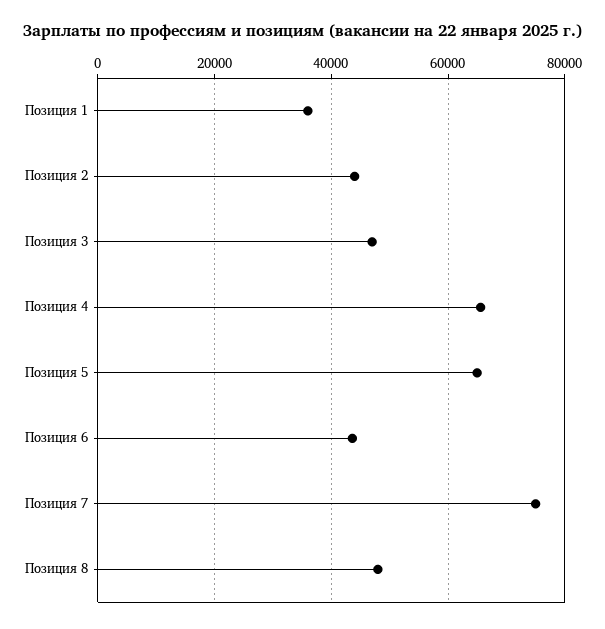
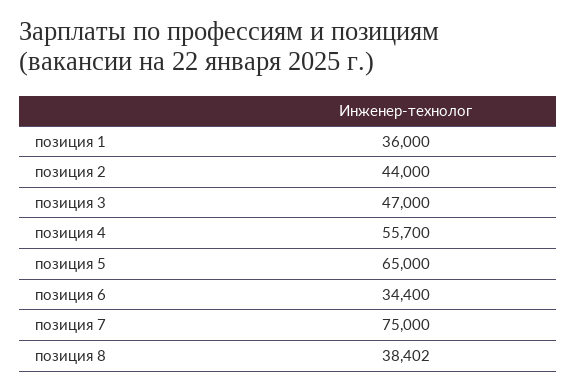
  {
    "Позиция 1": 36000,
    "Позиция 2": 44000,
    "Позиция 3": 47000,
-   "Позиция 4": 66000,
+   "Позиция 4": 55700,
    "Позиция 5": 65000,
-   "Позиция 6": 44000,
+   "Позиция 6": 34400,
    "Позиция 7": 75000,
-   "Позиция 8": 48000
+   "Позиция 8": 38402
  }

